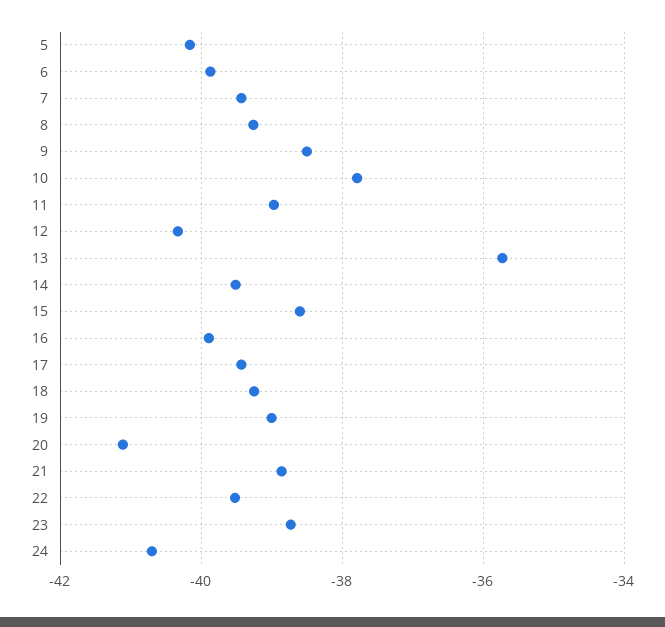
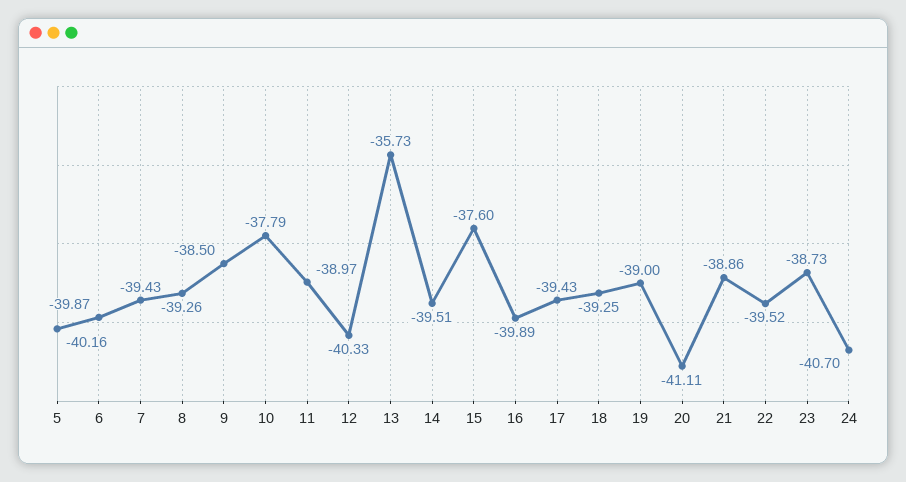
  {
    "5": -40.16,
    "6": -39.87,
    "7": -39.43,
    "8": -39.26,
    "9": -38.5,
    "10": -37.79,
    "11": -38.97,
    "12": -40.33,
    "13": -35.73,
    "14": -39.51,
-   "15": -38.6,
+   "15": -37.6,
    "16": -39.89,
    "17": -39.43,
    "18": -39.25,
    "19": -39,
    "20": -41.11,
    "21": -38.86,
    "22": -39.52,
    "23": -38.73,
    "24": -40.7
  }

